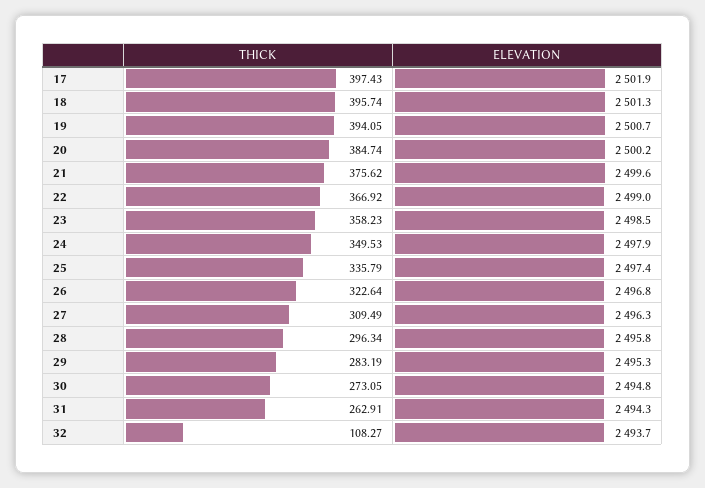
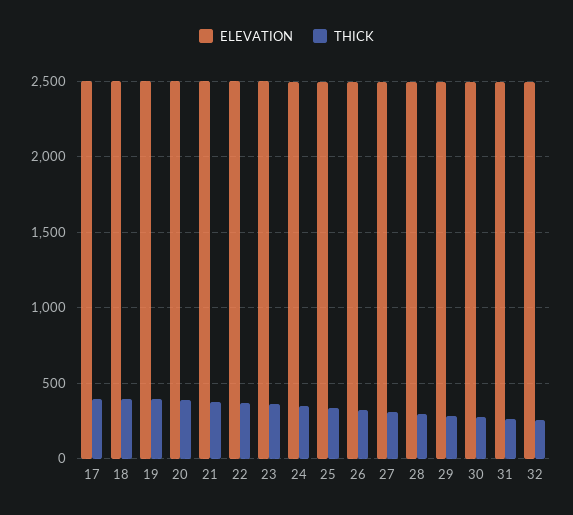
  {
    "THICK": {
      "17": 397.43,
      "18": 395.74,
      "19": 394.05,
      "20": 384.74,
      "21": 375.62,
      "22": 366.92,
      "23": 358.23,
      "24": 349.53,
      "25": 335.79,
      "26": 322.64,
      "27": 309.49,
      "28": 296.34,
      "29": 283.19,
      "30": 273.05,
      "31": 262.91,
-     "32": 108.27
+     "32": 250
    },
    "ELEVATION": {
      "17": 2501.9,
      "18": 2501.3,
      "19": 2500.7,
      "20": 2500.2,
      "21": 2499.6,
      "22": 2499,
      "23": 2498.5,
      "24": 2497.9,
      "25": 2497.4,
      "26": 2496.8,
      "27": 2496.3,
      "28": 2495.8,
      "29": 2495.3,
      "30": 2494.8,
      "31": 2494.3,
      "32": 2493.7
    }
  }

